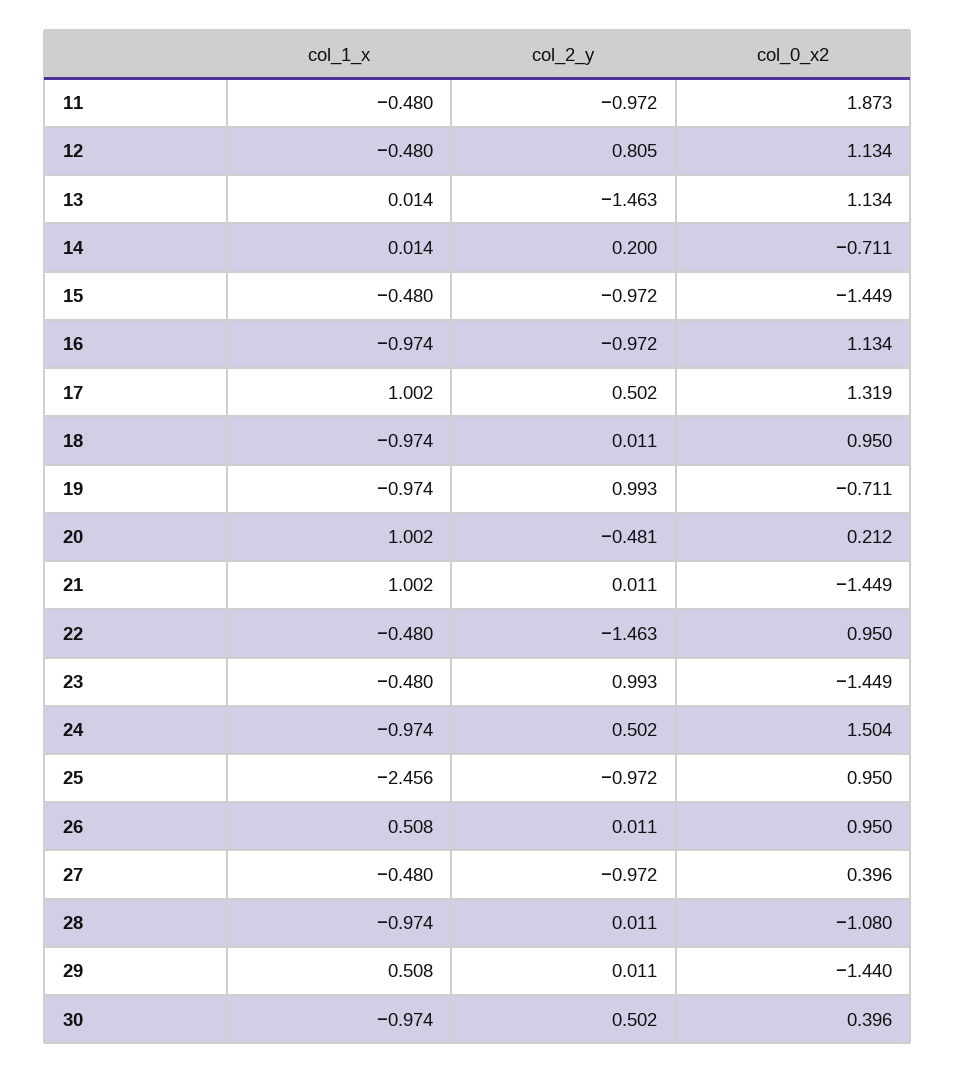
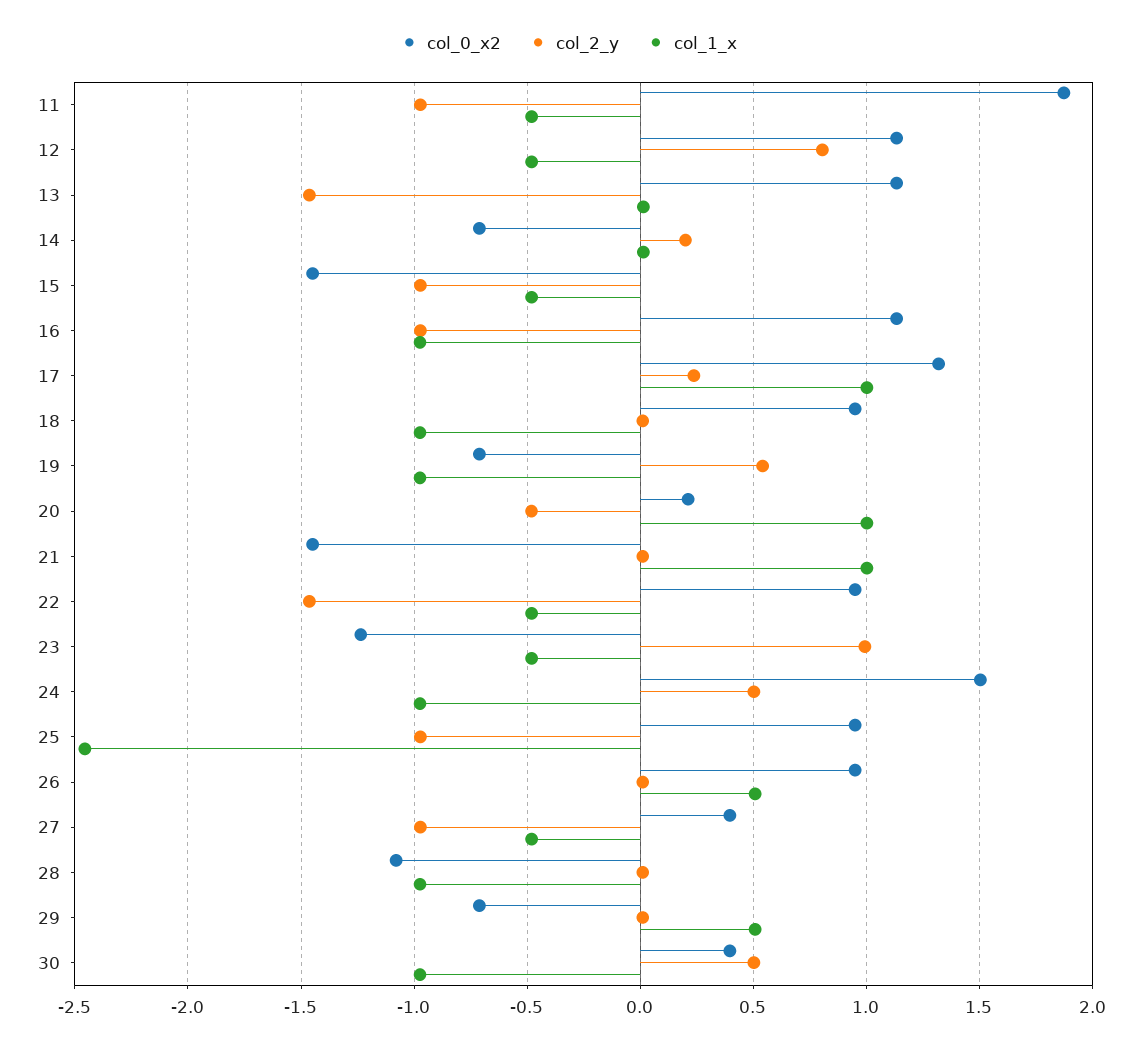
  {
    "col_1_x": {
      "11": -0.48,
      "12": -0.48,
      "13": 0.014,
      "14": 0.014,
      "15": -0.48,
      "16": -0.974,
      "17": 1.002,
      "18": -0.974,
      "19": -0.974,
      "20": 1.002,
      "21": 1.002,
      "22": -0.48,
      "23": -0.48,
      "24": -0.974,
      "25": -2.456,
      "26": 0.508,
      "27": -0.48,
      "28": -0.974,
      "29": 0.508,
      "30": -0.974
    },
    "col_2_y": {
      "11": -0.972,
      "12": 0.805,
      "13": -1.463,
      "14": 0.2,
      "15": -0.972,
      "16": -0.972,
-     "17": 0.502,
+     "17": 0.25,
      "18": 0.011,
-     "19": 0.993,
+     "19": 0.55,
      "20": -0.481,
      "21": 0.011,
      "22": -1.463,
      "23": 0.993,
      "24": 0.502,
      "25": -0.972,
      "26": 0.011,
      "27": -0.972,
      "28": 0.011,
      "29": 0.011,
      "30": 0.502
    },
    "col_0_x2": {
      "11": 1.873,
      "12": 1.134,
      "13": 1.134,
      "14": -0.711,
      "15": -1.449,
      "16": 1.134,
      "17": 1.319,
      "18": 0.95,
      "19": -0.711,
      "20": 0.212,
      "21": -1.449,
      "22": 0.95,
-     "23": -1.449,
+     "23": -1.25,
      "24": 1.504,
      "25": 0.95,
      "26": 0.95,
      "27": 0.396,
      "28": -1.08,
-     "29": -1.44,
+     "29": -0.7,
      "30": 0.396
    }
  }

